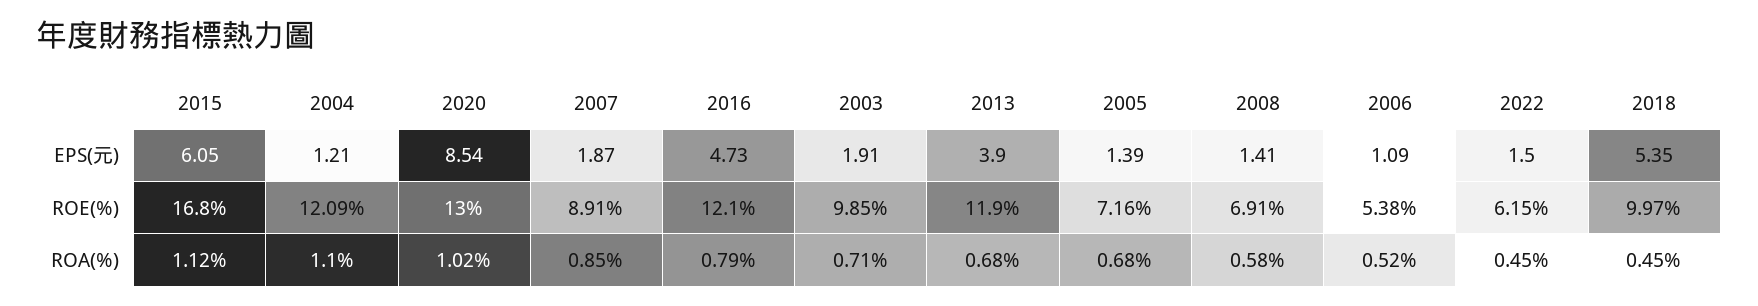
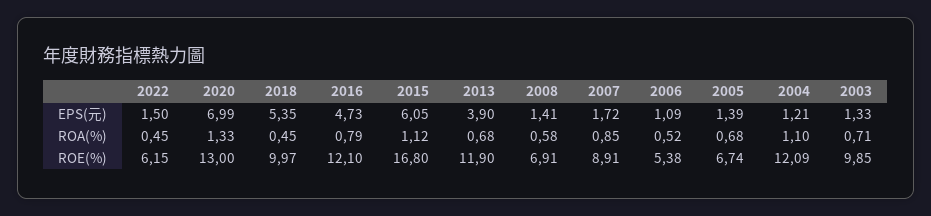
  {
    "2015": {
      "EPS(元)": 6.05,
      "ROE(%)": 16.8,
      "ROA(%)": 1.12
    },
    "2004": {
      "EPS(元)": 1.21,
      "ROE(%)": 12.09,
      "ROA(%)": 1.1
    },
    "2020": {
-     "EPS(元)": 8.54,
+     "EPS(元)": 6.99,
      "ROE(%)": 13,
-     "ROA(%)": 1.02
+     "ROA(%)": 1.33
    },
    "2007": {
-     "EPS(元)": 1.87,
+     "EPS(元)": 1.72,
      "ROE(%)": 8.91,
      "ROA(%)": 0.85
    },
    "2016": {
      "EPS(元)": 4.73,
      "ROE(%)": 12.1,
      "ROA(%)": 0.79
    },
    "2003": {
-     "EPS(元)": 1.91,
+     "EPS(元)": 1.33,
      "ROE(%)": 9.85,
      "ROA(%)": 0.71
    },
    "2013": {
      "EPS(元)": 3.9,
      "ROE(%)": 11.9,
      "ROA(%)": 0.68
    },
    "2005": {
      "EPS(元)": 1.39,
-     "ROE(%)": 7.16,
+     "ROE(%)": 6.74,
      "ROA(%)": 0.68
    },
    "2008": {
      "EPS(元)": 1.41,
      "ROE(%)": 6.91,
      "ROA(%)": 0.58
    },
    "2006": {
      "EPS(元)": 1.09,
      "ROE(%)": 5.38,
      "ROA(%)": 0.52
    },
    "2022": {
      "EPS(元)": 1.5,
      "ROE(%)": 6.15,
      "ROA(%)": 0.45
    },
    "2018": {
      "EPS(元)": 5.35,
      "ROE(%)": 9.97,
      "ROA(%)": 0.45
    }
  }

